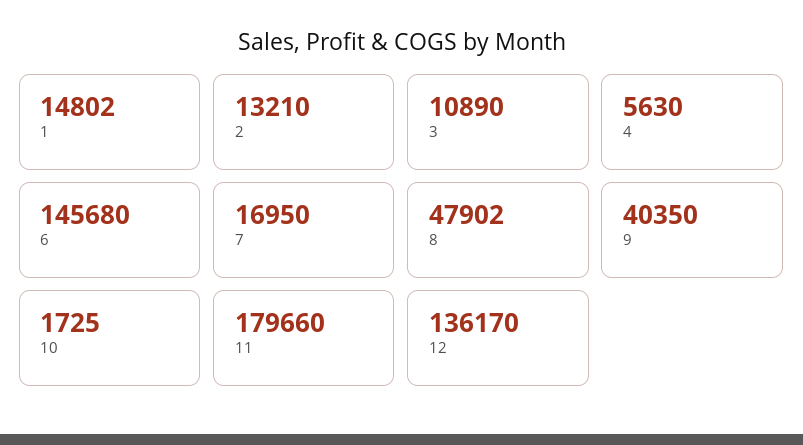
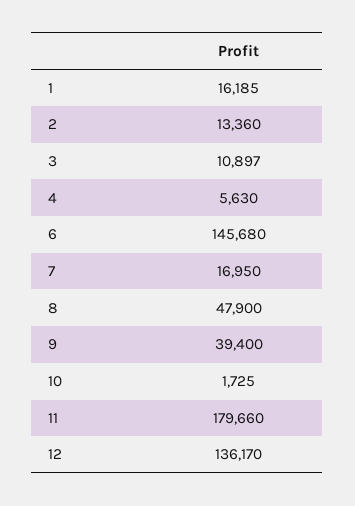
  {
-   "1": 14802,
+   "1": 16185,
-   "2": 13210,
+   "2": 13360,
-   "3": 10890,
+   "3": 10897,
    "4": 5630,
    "6": 145680,
    "7": 16950,
-   "8": 47902,
+   "8": 47900,
-   "9": 40350,
+   "9": 39400,
    "10": 1725,
    "11": 179660,
    "12": 136170
  }

